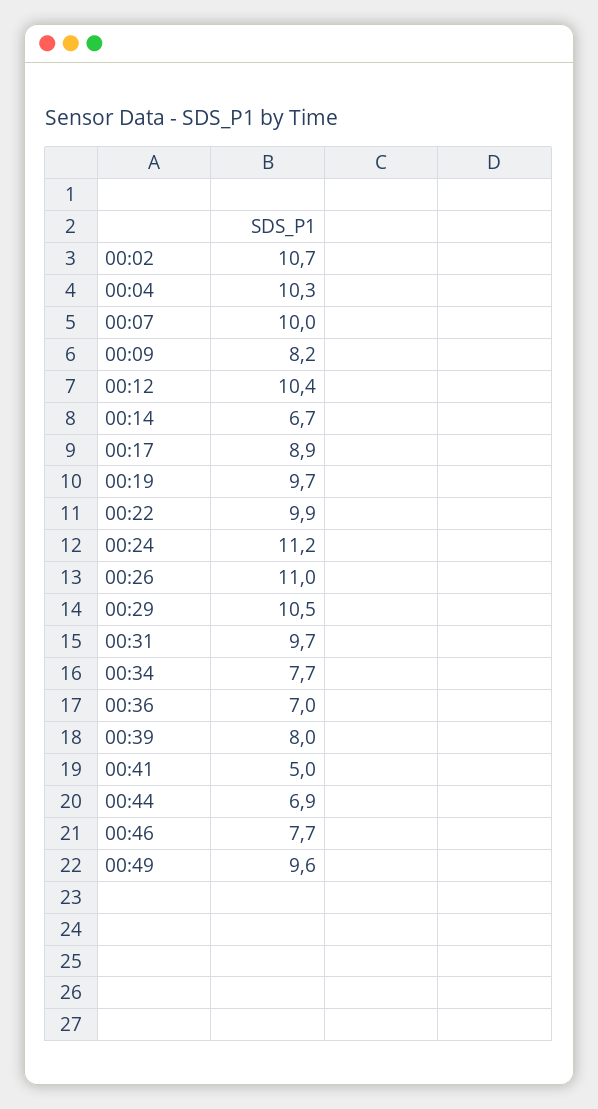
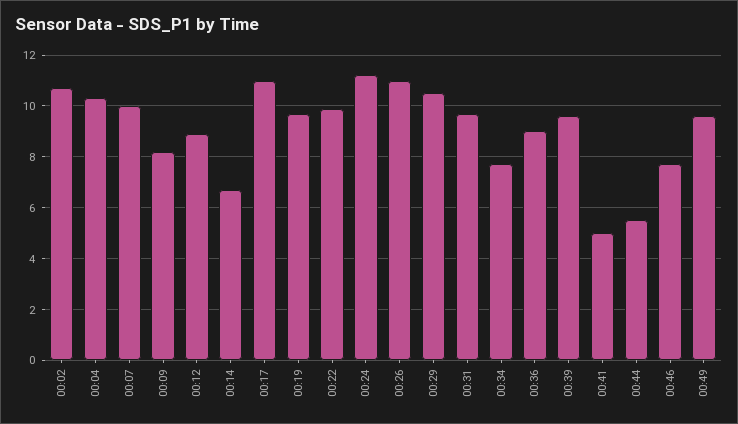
  {
    "00:02": 10.7,
    "00:04": 10.3,
    "00:07": 10,
    "00:09": 8.2,
-   "00:12": 10.4,
+   "00:12": 9,
    "00:14": 6.7,
-   "00:17": 8.9,
+   "00:17": 11,
    "00:19": 9.7,
    "00:22": 9.9,
    "00:24": 11.2,
    "00:26": 11,
    "00:29": 10.5,
    "00:31": 9.7,
    "00:34": 7.7,
-   "00:36": 7,
+   "00:36": 9,
-   "00:39": 8,
+   "00:39": 9.5,
    "00:41": 5,
-   "00:44": 6.9,
+   "00:44": 5.5,
    "00:46": 7.7,
    "00:49": 9.6
  }

